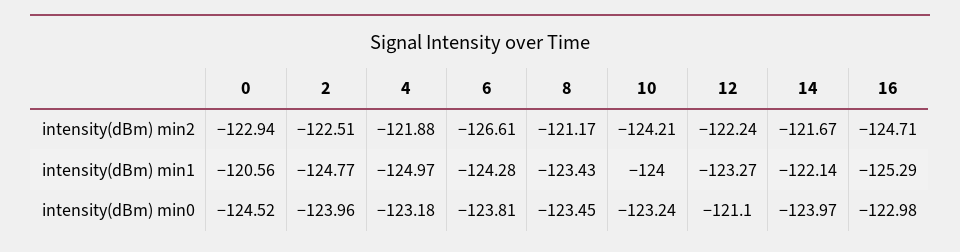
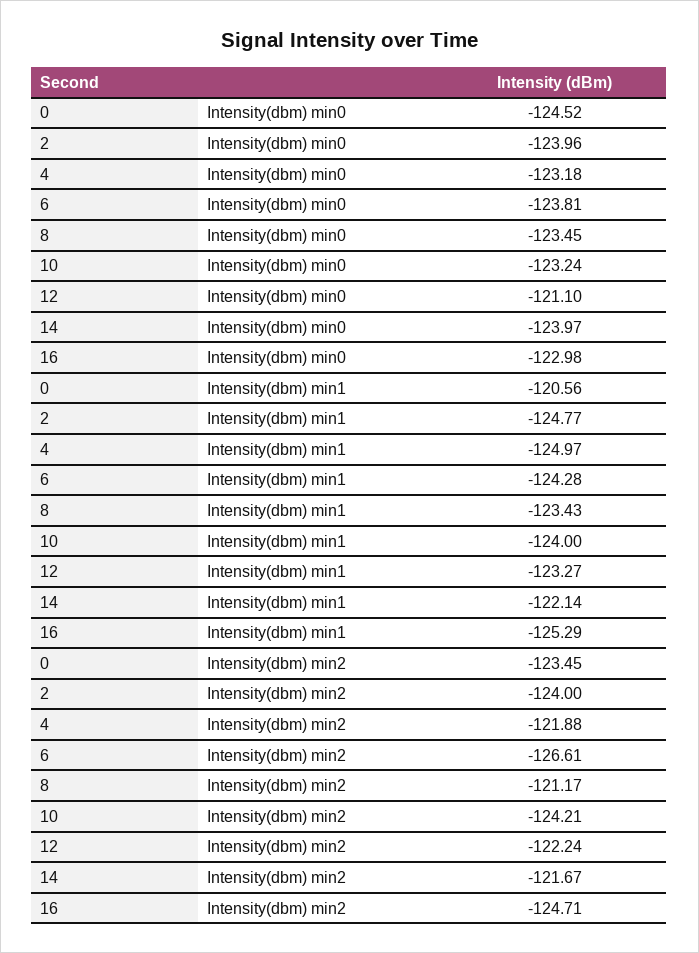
  {
    "0": {
-     "intensity(dBm) min2": -122.94,
+     "intensity(dBm) min2": -123.45,
      "intensity(dBm) min1": -120.56,
      "intensity(dBm) min0": -124.52
    },
    "2": {
-     "intensity(dBm) min2": -122.51,
+     "intensity(dBm) min2": -124,
      "intensity(dBm) min1": -124.77,
      "intensity(dBm) min0": -123.96
    },
    "4": {
      "intensity(dBm) min2": -121.88,
      "intensity(dBm) min1": -124.97,
      "intensity(dBm) min0": -123.18
    },
    "6": {
      "intensity(dBm) min2": -126.61,
      "intensity(dBm) min1": -124.28,
      "intensity(dBm) min0": -123.81
    },
    "8": {
      "intensity(dBm) min2": -121.17,
      "intensity(dBm) min1": -123.43,
      "intensity(dBm) min0": -123.45
    },
    "10": {
      "intensity(dBm) min2": -124.21,
      "intensity(dBm) min1": -124,
      "intensity(dBm) min0": -123.24
    },
    "12": {
      "intensity(dBm) min2": -122.24,
      "intensity(dBm) min1": -123.27,
      "intensity(dBm) min0": -121.1
    },
    "14": {
      "intensity(dBm) min2": -121.67,
      "intensity(dBm) min1": -122.14,
      "intensity(dBm) min0": -123.97
    },
    "16": {
      "intensity(dBm) min2": -124.71,
      "intensity(dBm) min1": -125.29,
      "intensity(dBm) min0": -122.98
    }
  }

